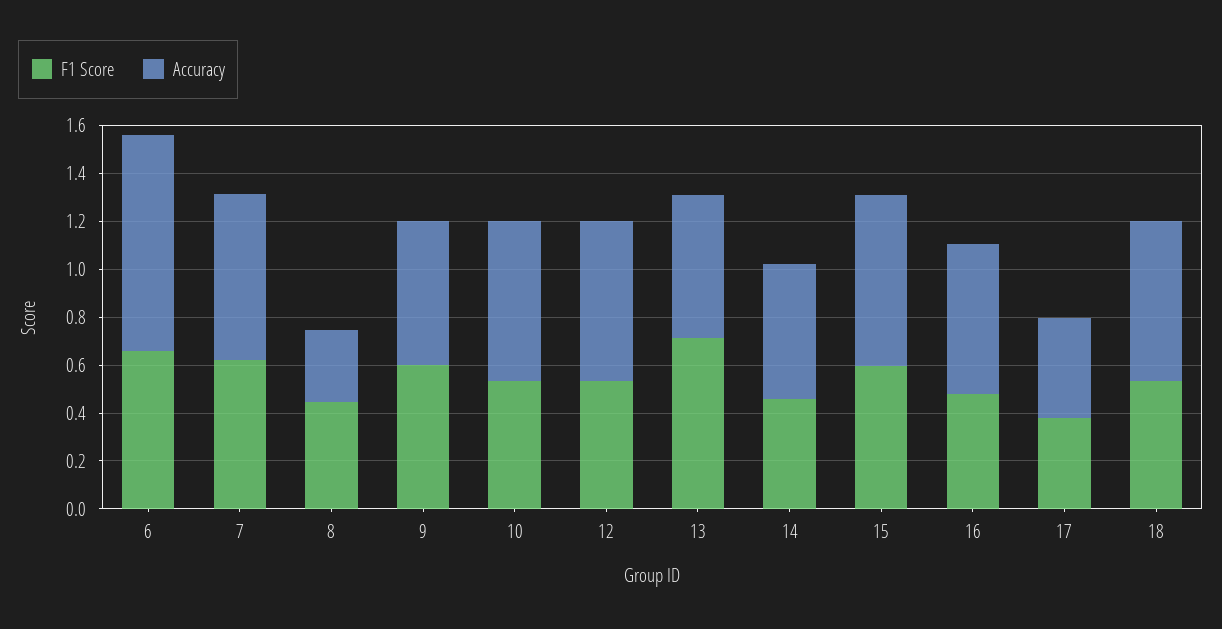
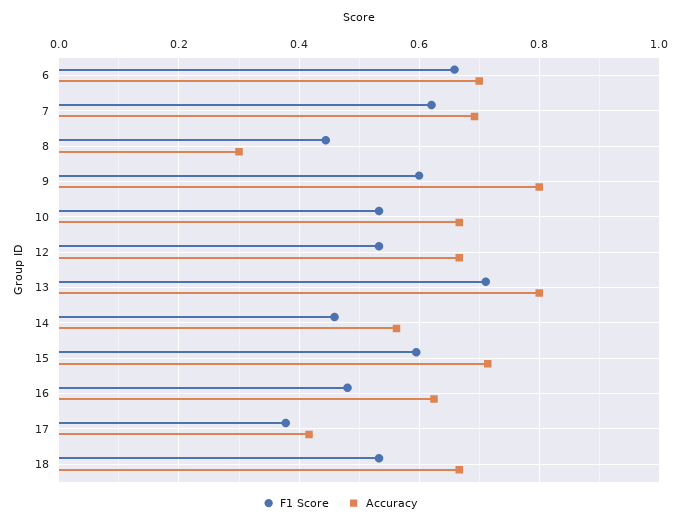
  {
    "F1 Score": {
      "6": 0.66,
      "7": 0.62,
      "8": 0.44,
      "9": 0.6,
      "10": 0.54,
      "12": 0.54,
      "13": 0.72,
      "14": 0.46,
      "15": 0.6,
      "16": 0.48,
      "17": 0.38,
      "18": 0.54
    },
    "Accuracy": {
-     "6": 0.9,
+     "6": 0.7,
      "7": 0.7,
      "8": 0.3,
-     "9": 0.6,
+     "9": 0.8,
      "10": 0.66,
      "12": 0.66,
-     "13": 0.6,
+     "13": 0.8,
      "14": 0.56,
      "15": 0.72,
      "16": 0.62,
      "17": 0.42,
      "18": 0.66
    }
  }

